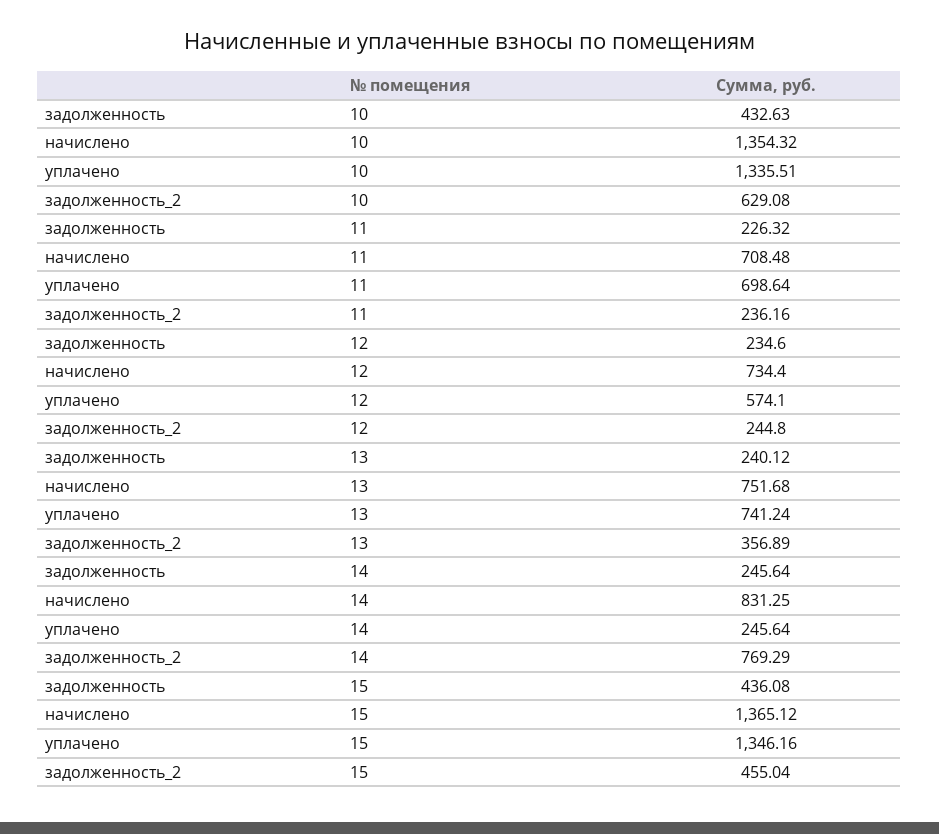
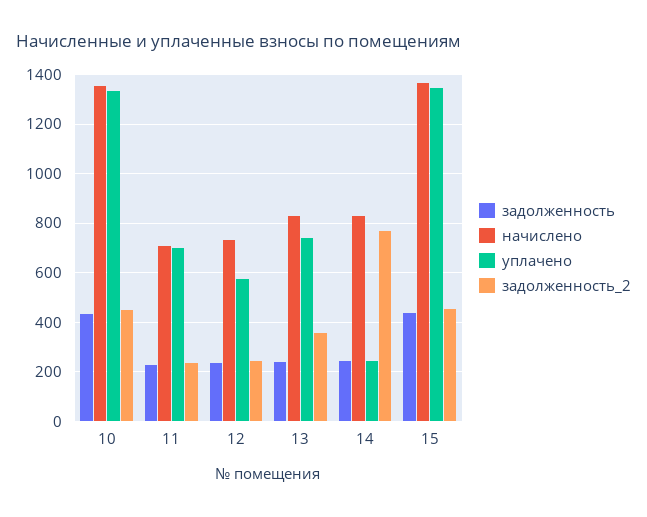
  {
    "задолженность": {
      "10": 432.63,
      "11": 226.32,
      "12": 234.6,
      "13": 240.12,
      "14": 245.64,
      "15": 436.08
    },
    "начислено": {
      "10": 1354.32,
      "11": 708.48,
      "12": 734.4,
-     "13": 751.68,
+     "13": 825,
      "14": 831.25,
      "15": 1365.12
    },
    "уплачено": {
      "10": 1335.51,
      "11": 698.64,
      "12": 574.1,
      "13": 741.24,
      "14": 245.64,
      "15": 1346.16
    },
    "задолженность_2": {
-     "10": 629.08,
+     "10": 450,
      "11": 236.16,
      "12": 244.8,
      "13": 356.89,
      "14": 769.29,
      "15": 455.04
    }
  }

